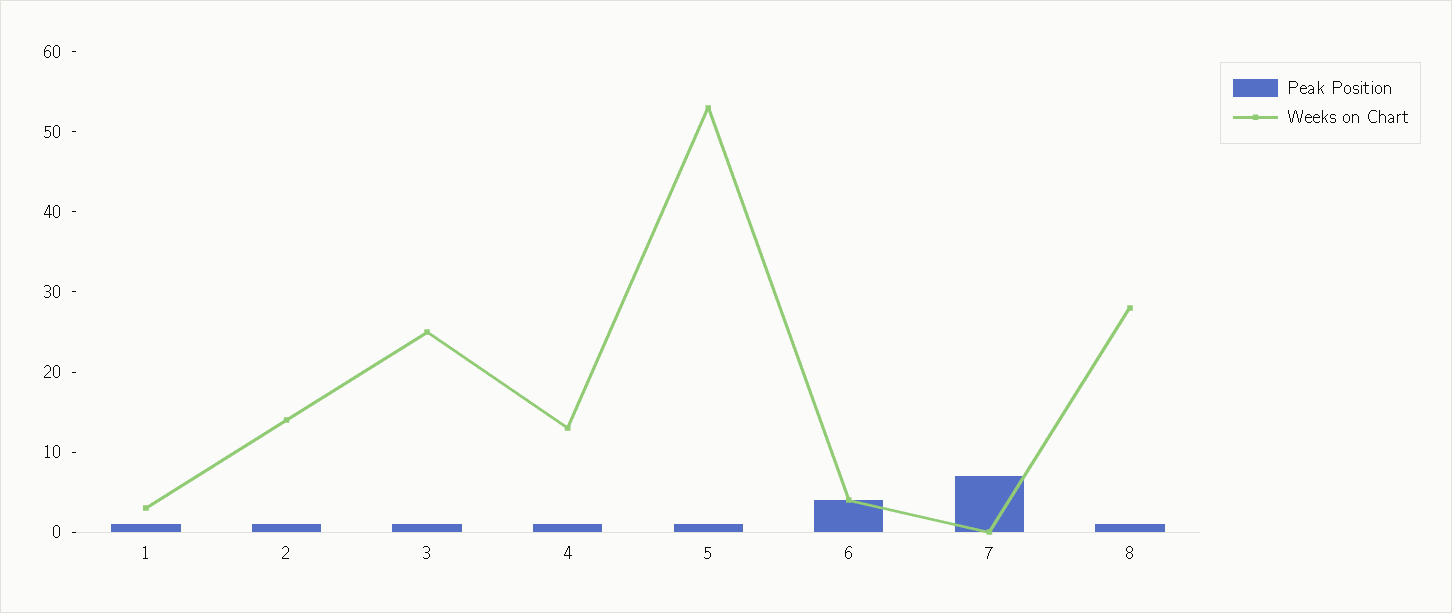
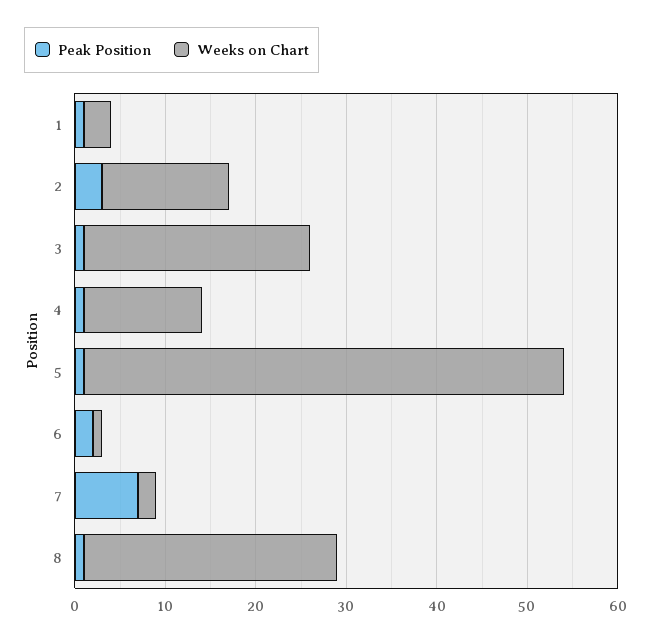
  {
    "Peak Position": {
      "1": 1,
-     "2": 1,
+     "2": 3,
      "3": 1,
      "4": 1,
      "5": 1,
-     "6": 4,
+     "6": 2,
      "7": 7,
      "8": 1
    },
    "Weeks on Chart": {
      "1": 3,
      "2": 14,
      "3": 25,
      "4": 13,
      "5": 53,
-     "6": 4,
+     "6": 1,
-     "7": 0,
+     "7": 2,
      "8": 28
    }
  }

